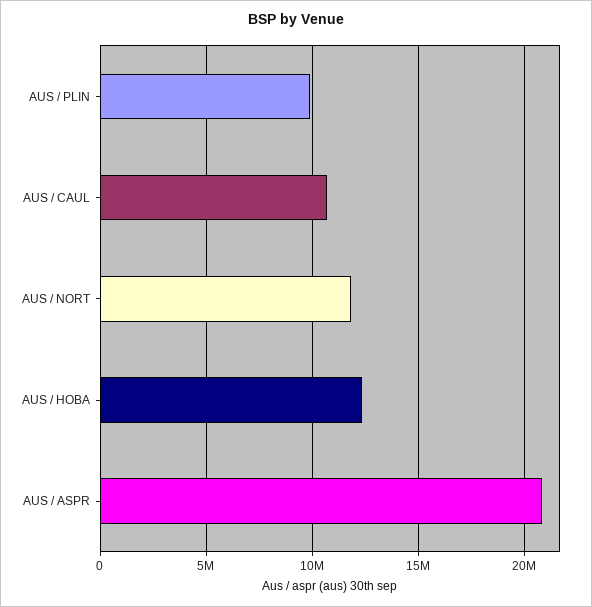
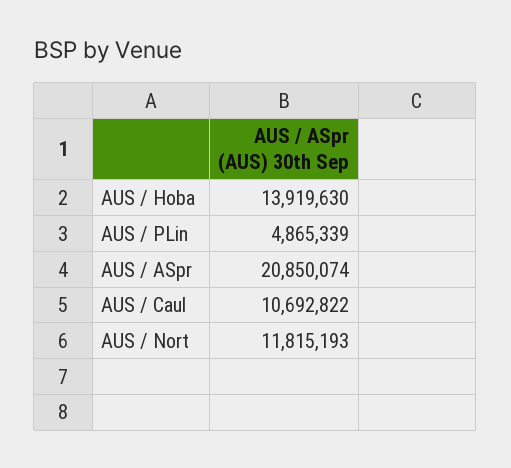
  {
-   "AUS / PLIN": 10000000,
+   "AUS / PLIN": 4865339,
    "AUS / CAUL": 10692822,
    "AUS / NORT": 11815193,
-   "AUS / HOBA": 12500000,
+   "AUS / HOBA": 13919630,
    "AUS / ASPR": 20850074
  }

